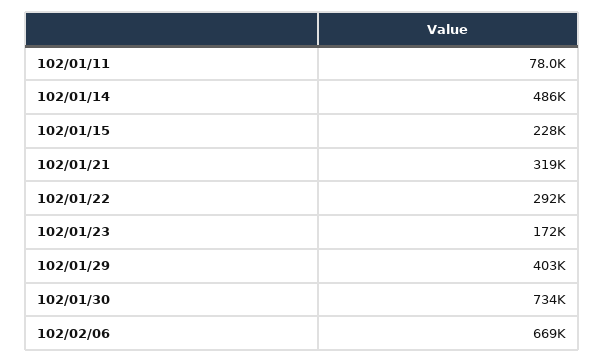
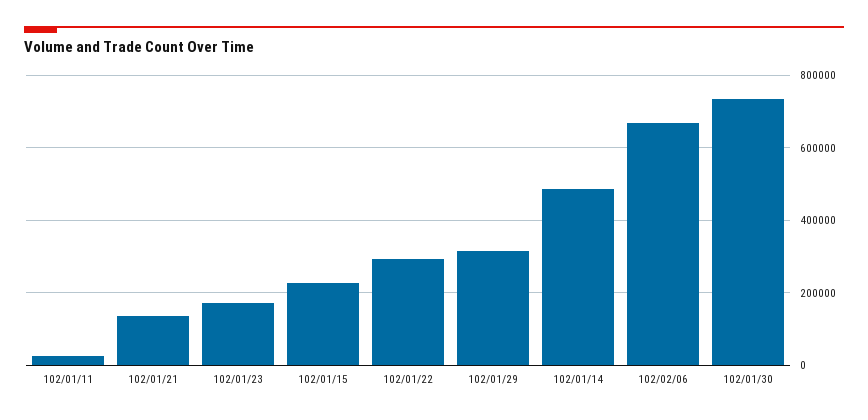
  {
-   "102/01/11": 78000,
+   "102/01/11": 20000,
    "102/01/14": 486000,
    "102/01/15": 228000,
-   "102/01/21": 319000,
+   "102/01/21": 140000,
    "102/01/22": 292000,
    "102/01/23": 172000,
-   "102/01/29": 403000,
+   "102/01/29": 320000,
    "102/01/30": 734000,
    "102/02/06": 669000
  }

